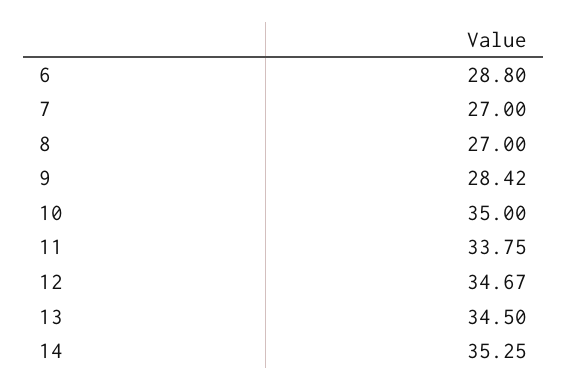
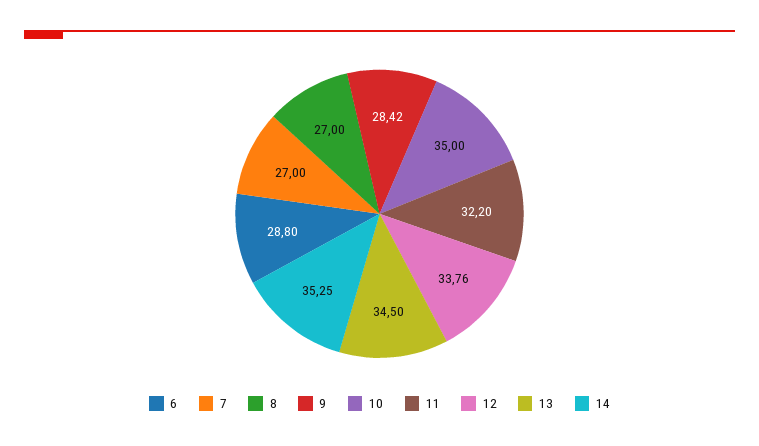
  {
    "6": 28.8,
    "7": 27,
    "8": 27,
    "9": 28.42,
    "10": 35,
-   "11": 33.75,
+   "11": 32.2,
-   "12": 34.67,
+   "12": 33.76,
    "13": 34.5,
    "14": 35.25
  }

